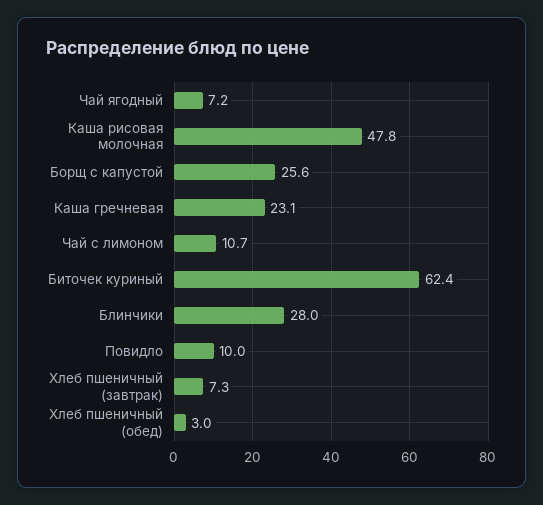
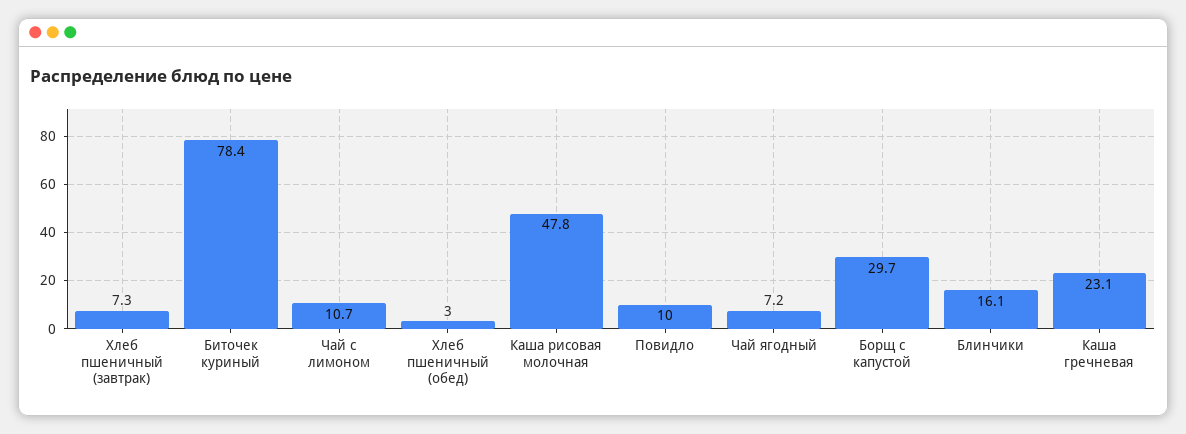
  {
    "Чай ягодный": 7.2,
    "Каша рисовая молочная": 47.8,
-   "Борщ с капустой": 25.6,
+   "Борщ с капустой": 29.7,
    "Каша гречневая": 23.1,
    "Чай с лимоном": 10.7,
-   "Биточек куриный": 62.4,
+   "Биточек куриный": 78.4,
-   "Блинчики": 28,
+   "Блинчики": 16.1,
    "Повидло": 10,
    "Хлеб пшеничный (завтрак)": 7.3,
    "Хлеб пшеничный (обед)": 3
  }

